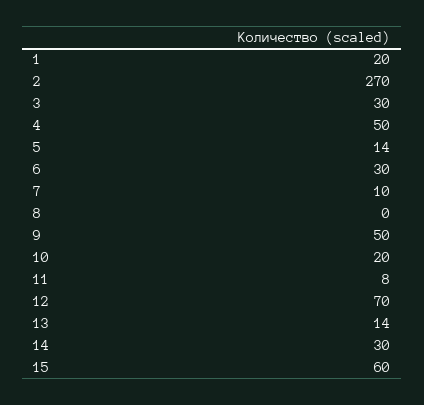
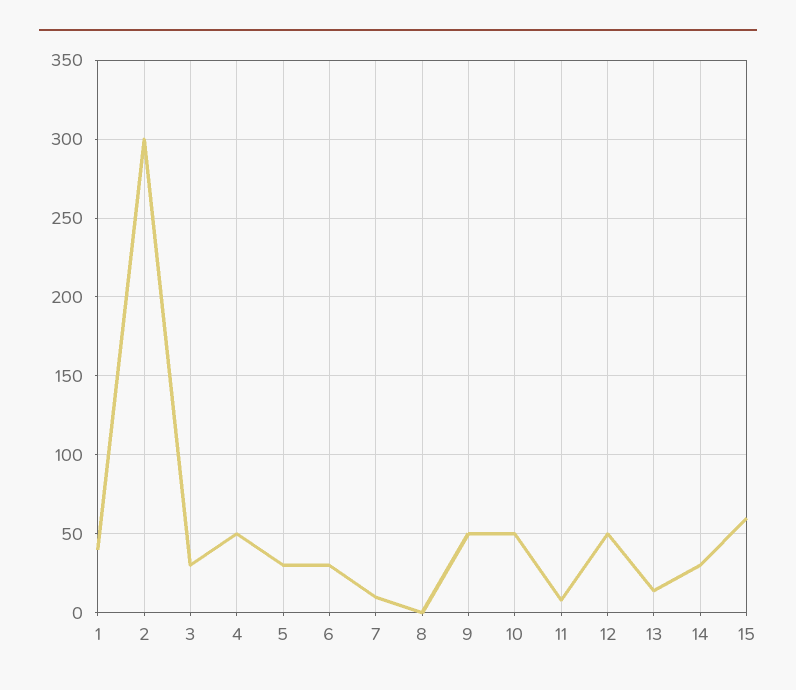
  {
-   "1": 20,
+   "1": 40,
-   "2": 270,
+   "2": 300,
    "3": 30,
    "4": 50,
-   "5": 14,
+   "5": 30,
    "6": 30,
    "7": 10,
    "8": 0,
    "9": 50,
-   "10": 20,
+   "10": 50,
    "11": 8,
-   "12": 70,
+   "12": 50,
    "13": 14,
    "14": 30,
    "15": 60
  }

